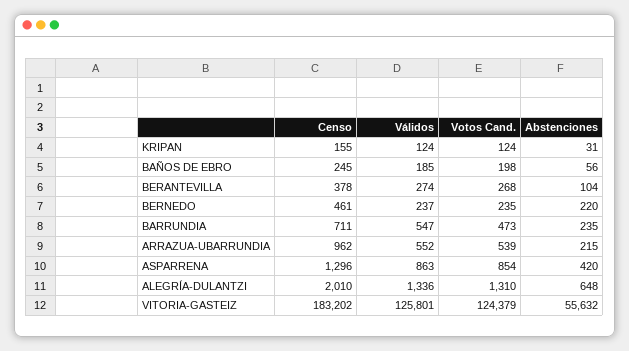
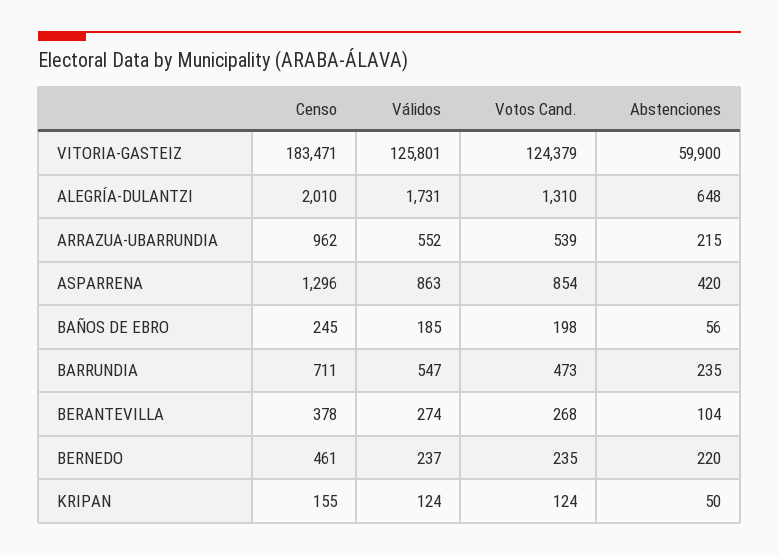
  {
    "Censo": {
      "KRIPAN": 155,
      "BAÑOS DE EBRO": 245,
      "BERANTEVILLA": 378,
      "BERNEDO": 461,
      "BARRUNDIA": 711,
      "ARRAZUA-UBARRUNDIA": 962,
      "ASPARRENA": 1296,
      "ALEGRÍA-DULANTZI": 2010,
-     "VITORIA-GASTEIZ": 183202
+     "VITORIA-GASTEIZ": 183471
    },
    "Válidos": {
      "KRIPAN": 124,
      "BAÑOS DE EBRO": 185,
      "BERANTEVILLA": 274,
      "BERNEDO": 237,
      "BARRUNDIA": 547,
      "ARRAZUA-UBARRUNDIA": 552,
      "ASPARRENA": 863,
-     "ALEGRÍA-DULANTZI": 1336,
+     "ALEGRÍA-DULANTZI": 1731,
      "VITORIA-GASTEIZ": 125801
    },
    "Votos Cand.": {
      "KRIPAN": 124,
      "BAÑOS DE EBRO": 198,
      "BERANTEVILLA": 268,
      "BERNEDO": 235,
      "BARRUNDIA": 473,
      "ARRAZUA-UBARRUNDIA": 539,
      "ASPARRENA": 854,
      "ALEGRÍA-DULANTZI": 1310,
      "VITORIA-GASTEIZ": 124379
    },
    "Abstenciones": {
-     "KRIPAN": 31,
+     "KRIPAN": 50,
      "BAÑOS DE EBRO": 56,
      "BERANTEVILLA": 104,
      "BERNEDO": 220,
      "BARRUNDIA": 235,
      "ARRAZUA-UBARRUNDIA": 215,
      "ASPARRENA": 420,
      "ALEGRÍA-DULANTZI": 648,
-     "VITORIA-GASTEIZ": 55632
+     "VITORIA-GASTEIZ": 59900
    }
  }

